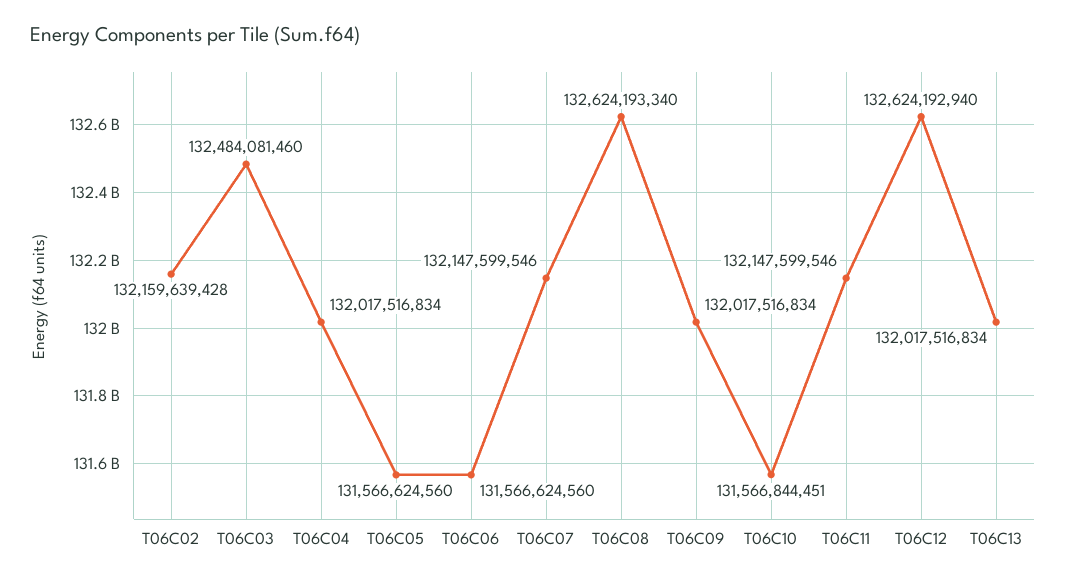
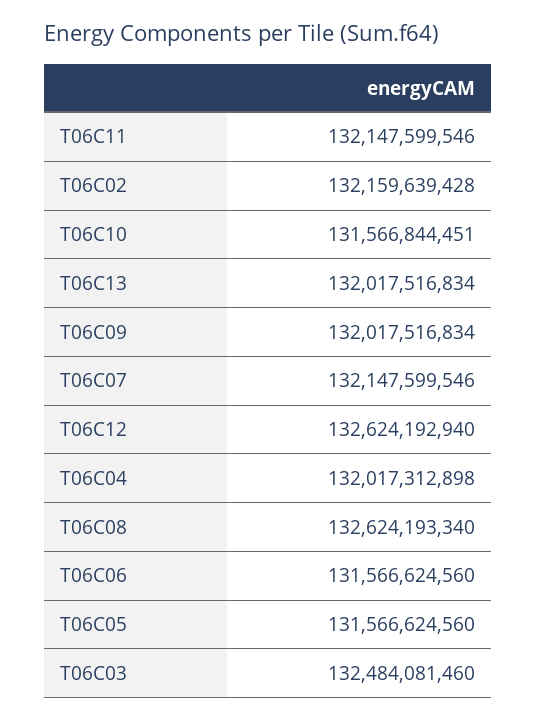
  {
    "T06C02": 132159639428,
    "T06C03": 132484081460,
-   "T06C04": 132017516834,
+   "T06C04": 132017312898,
    "T06C05": 131566624560,
    "T06C06": 131566624560,
    "T06C07": 132147599546,
    "T06C08": 132624193340,
    "T06C09": 132017516834,
    "T06C10": 131566844451,
    "T06C11": 132147599546,
    "T06C12": 132624192940,
    "T06C13": 132017516834
  }

